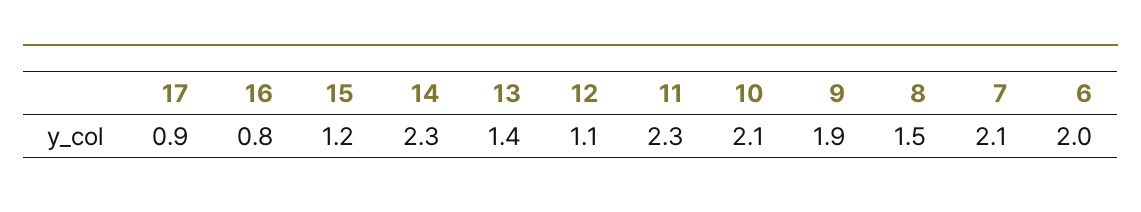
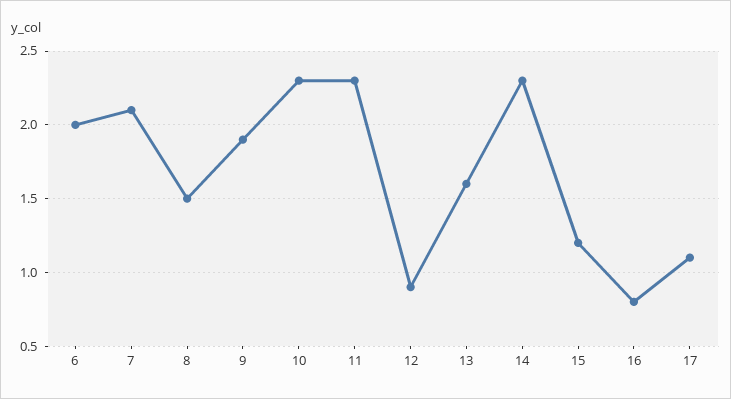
  {
-   "17": 0.9,
+   "17": 1.1,
    "16": 0.8,
    "15": 1.2,
    "14": 2.3,
-   "13": 1.4,
+   "13": 1.6,
-   "12": 1.1,
+   "12": 0.9,
    "11": 2.3,
-   "10": 2.1,
+   "10": 2.3,
    "9": 1.9,
    "8": 1.5,
    "7": 2.1,
    "6": 2
  }

